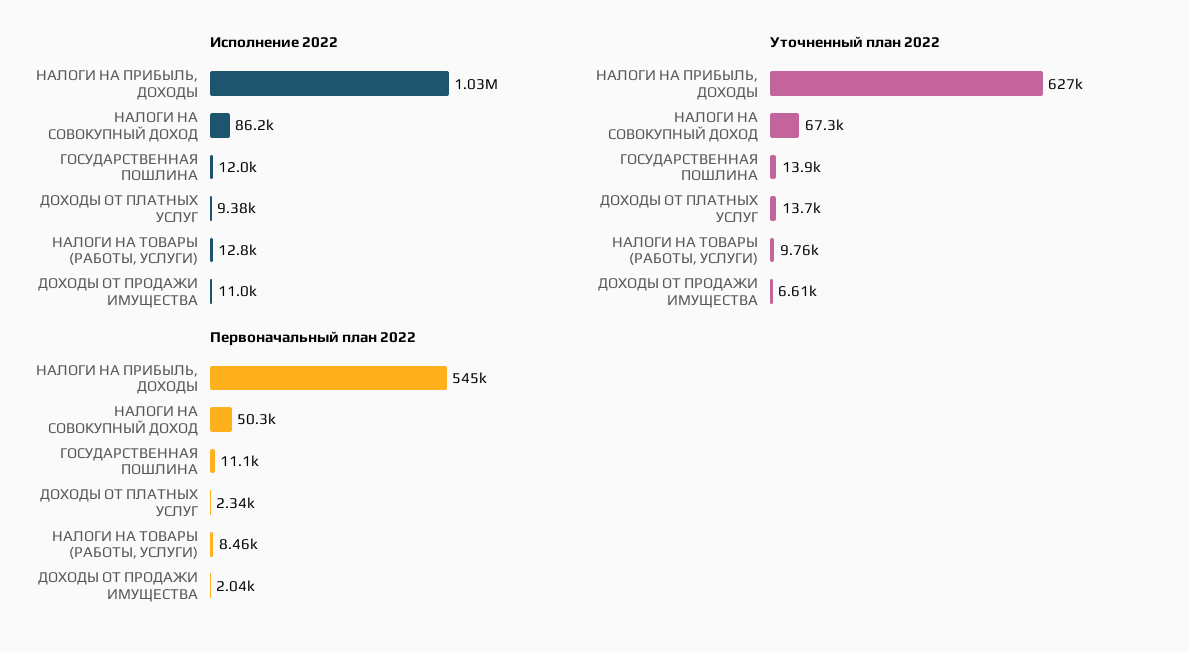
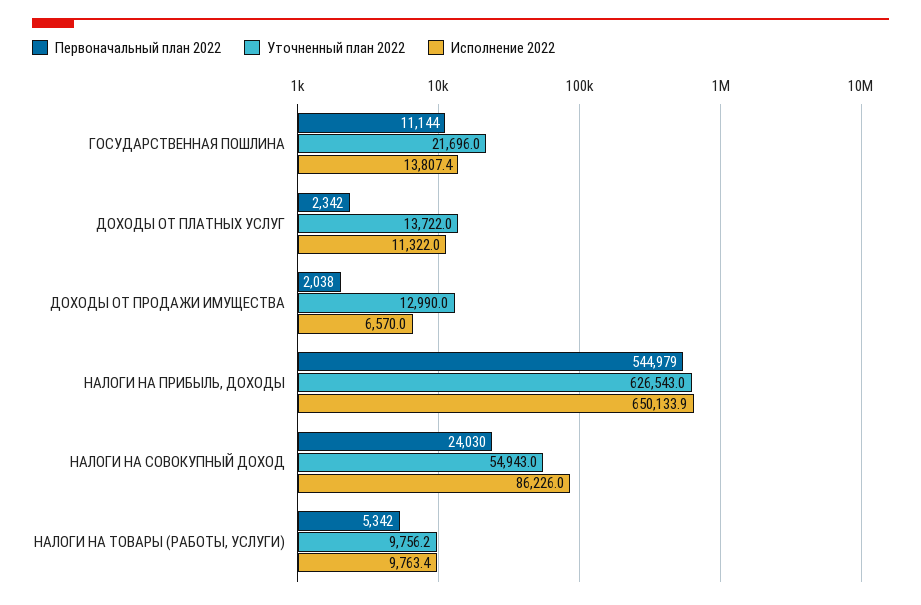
  {
    "Исполнение 2022": {
-     "НАЛОГИ НА ПРИБЫЛЬ, ДОХОДЫ": 1030000,
+     "НАЛОГИ НА ПРИБЫЛЬ, ДОХОДЫ": 650133.9,
      "НАЛОГИ НА СОВОКУПНЫЙ ДОХОД": 86226,
-     "ГОСУДАРСТВЕННАЯ ПОШЛИНА": 12000,
+     "ГОСУДАРСТВЕННАЯ ПОШЛИНА": 13807.4,
-     "ДОХОДЫ ОТ ПЛАТНЫХ УСЛУГ": 9380,
+     "ДОХОДЫ ОТ ПЛАТНЫХ УСЛУГ": 11322,
-     "НАЛОГИ НА ТОВАРЫ (РАБОТЫ, УСЛУГИ)": 12800,
+     "НАЛОГИ НА ТОВАРЫ (РАБОТЫ, УСЛУГИ)": 9763.4,
-     "ДОХОДЫ ОТ ПРОДАЖИ ИМУЩЕСТВА": 11000
+     "ДОХОДЫ ОТ ПРОДАЖИ ИМУЩЕСТВА": 6570
    },
    "Уточненный план 2022": {
      "НАЛОГИ НА ПРИБЫЛЬ, ДОХОДЫ": 626543,
-     "НАЛОГИ НА СОВОКУПНЫЙ ДОХОД": 67300,
+     "НАЛОГИ НА СОВОКУПНЫЙ ДОХОД": 54943,
-     "ГОСУДАРСТВЕННАЯ ПОШЛИНА": 13900,
+     "ГОСУДАРСТВЕННАЯ ПОШЛИНА": 21696,
      "ДОХОДЫ ОТ ПЛАТНЫХ УСЛУГ": 13722,
      "НАЛОГИ НА ТОВАРЫ (РАБОТЫ, УСЛУГИ)": 9756.2,
-     "ДОХОДЫ ОТ ПРОДАЖИ ИМУЩЕСТВА": 6610
+     "ДОХОДЫ ОТ ПРОДАЖИ ИМУЩЕСТВА": 12990
    },
    "Первоначальный план 2022": {
      "НАЛОГИ НА ПРИБЫЛЬ, ДОХОДЫ": 544979,
-     "НАЛОГИ НА СОВОКУПНЫЙ ДОХОД": 50300,
+     "НАЛОГИ НА СОВОКУПНЫЙ ДОХОД": 24030,
      "ГОСУДАРСТВЕННАЯ ПОШЛИНА": 11144,
      "ДОХОДЫ ОТ ПЛАТНЫХ УСЛУГ": 2342,
-     "НАЛОГИ НА ТОВАРЫ (РАБОТЫ, УСЛУГИ)": 8460,
+     "НАЛОГИ НА ТОВАРЫ (РАБОТЫ, УСЛУГИ)": 5342,
      "ДОХОДЫ ОТ ПРОДАЖИ ИМУЩЕСТВА": 2038
    }
  }

